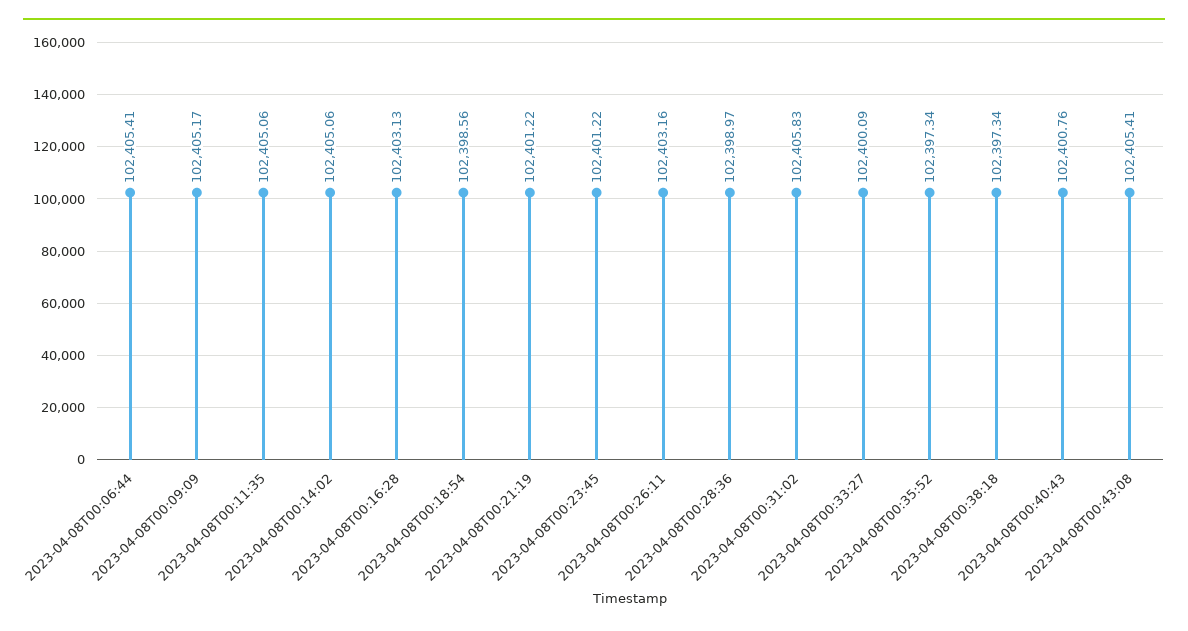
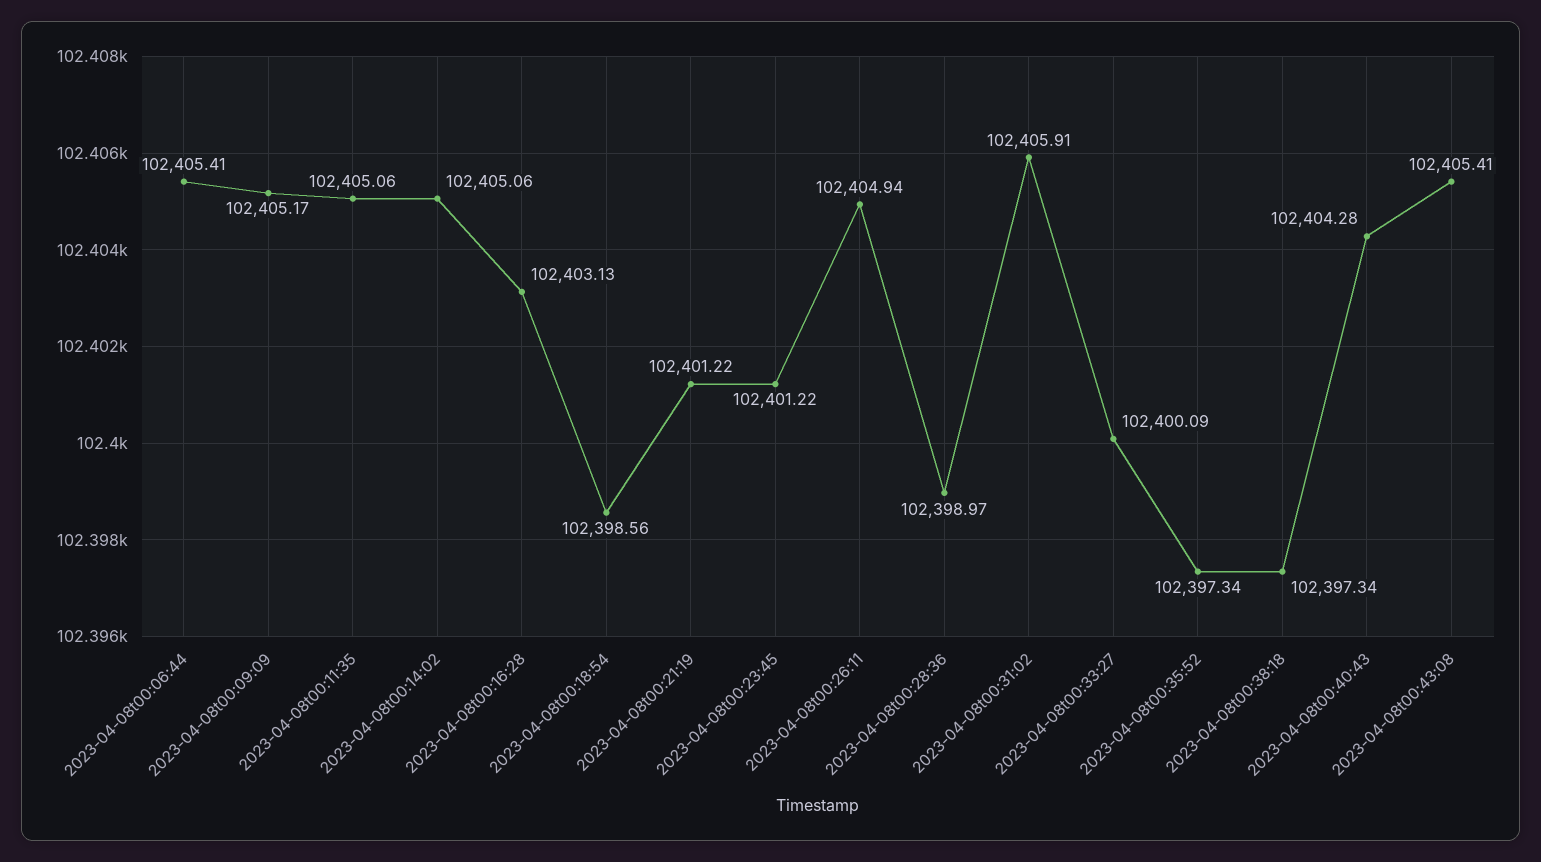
  {
    "2023-04-08T00:06:44": 102405.41,
    "2023-04-08T00:09:09": 102405.17,
    "2023-04-08T00:11:35": 102405.06,
    "2023-04-08T00:14:02": 102405.06,
    "2023-04-08T00:16:28": 102403.13,
    "2023-04-08T00:18:54": 102398.56,
    "2023-04-08T00:21:19": 102401.22,
    "2023-04-08T00:23:45": 102401.22,
-   "2023-04-08T00:26:11": 102403.16,
+   "2023-04-08T00:26:11": 102404.94,
    "2023-04-08T00:28:36": 102398.97,
-   "2023-04-08T00:31:02": 102405.83,
+   "2023-04-08T00:31:02": 102405.91,
    "2023-04-08T00:33:27": 102400.09,
    "2023-04-08T00:35:52": 102397.34,
    "2023-04-08T00:38:18": 102397.34,
-   "2023-04-08T00:40:43": 102400.76,
+   "2023-04-08T00:40:43": 102404.28,
    "2023-04-08T00:43:08": 102405.41
  }

